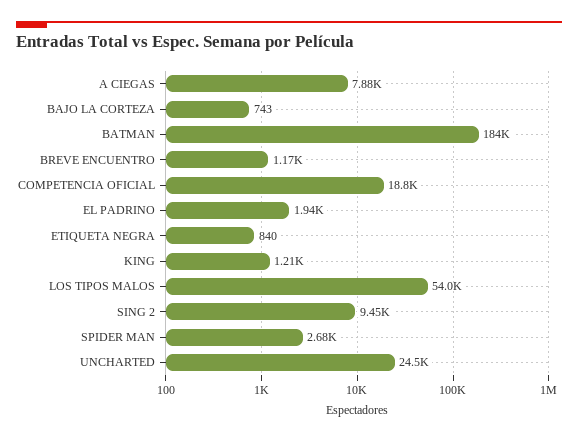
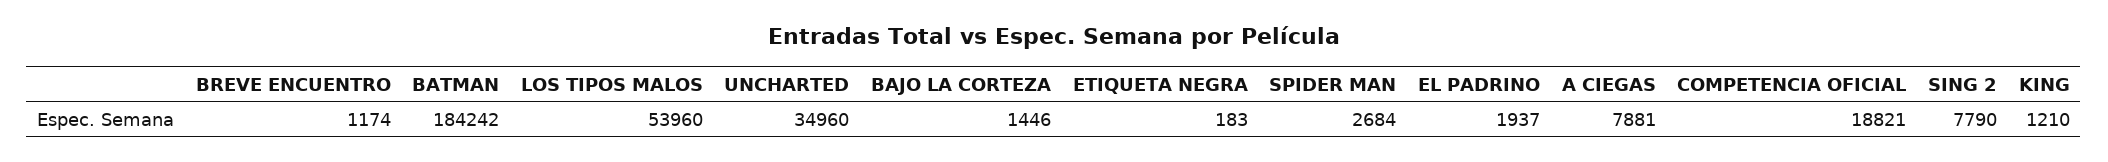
  {
    "A CIEGAS": 7881,
-   "BAJO LA CORTEZA": 743,
+   "BAJO LA CORTEZA": 1446,
    "BATMAN": 184242,
    "BREVE ENCUENTRO": 1174,
    "COMPETENCIA OFICIAL": 18821,
    "EL PADRINO": 1937,
-   "ETIQUETA NEGRA": 840,
+   "ETIQUETA NEGRA": 183,
    "KING": 1210,
    "LOS TIPOS MALOS": 53960,
-   "SING 2": 9450,
+   "SING 2": 7790,
    "SPIDER MAN": 2684,
-   "UNCHARTED": 24500
+   "UNCHARTED": 34960
  }

